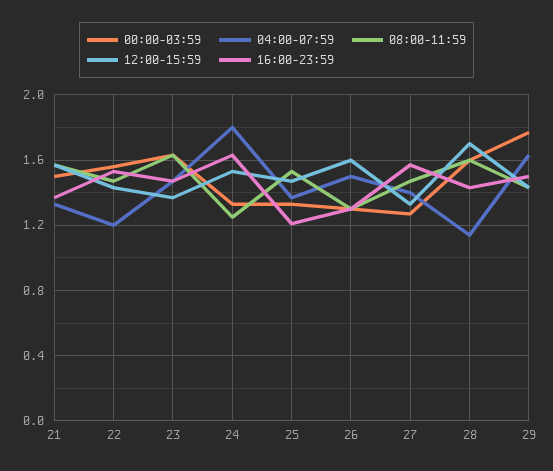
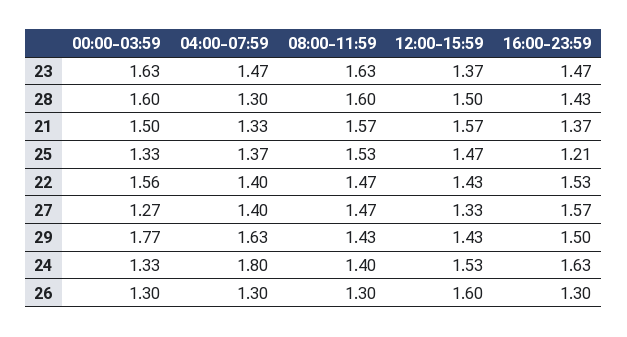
  {
    "00:00-03:59": {
      "21": 1.5,
      "22": 1.56,
      "23": 1.63,
      "24": 1.33,
      "25": 1.33,
      "26": 1.3,
      "27": 1.27,
      "28": 1.6,
      "29": 1.77
    },
    "04:00-07:59": {
      "21": 1.33,
-     "22": 1.2,
+     "22": 1.4,
      "23": 1.47,
      "24": 1.8,
      "25": 1.37,
-     "26": 1.5,
+     "26": 1.3,
      "27": 1.4,
-     "28": 1.15,
+     "28": 1.3,
      "29": 1.63
    },
    "08:00-11:59": {
      "21": 1.57,
      "22": 1.47,
      "23": 1.63,
-     "24": 1.25,
+     "24": 1.4,
      "25": 1.53,
      "26": 1.3,
      "27": 1.47,
      "28": 1.6,
      "29": 1.43
    },
    "12:00-15:59": {
      "21": 1.57,
      "22": 1.43,
      "23": 1.37,
      "24": 1.53,
      "25": 1.47,
      "26": 1.6,
      "27": 1.33,
-     "28": 1.7,
+     "28": 1.5,
      "29": 1.43
    },
    "16:00-23:59": {
      "21": 1.37,
      "22": 1.53,
      "23": 1.47,
      "24": 1.63,
      "25": 1.21,
      "26": 1.3,
      "27": 1.57,
      "28": 1.43,
      "29": 1.5
    }
  }

